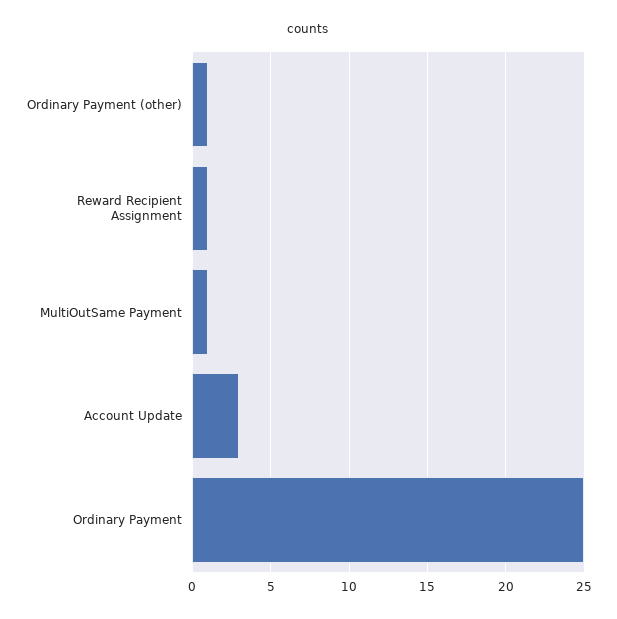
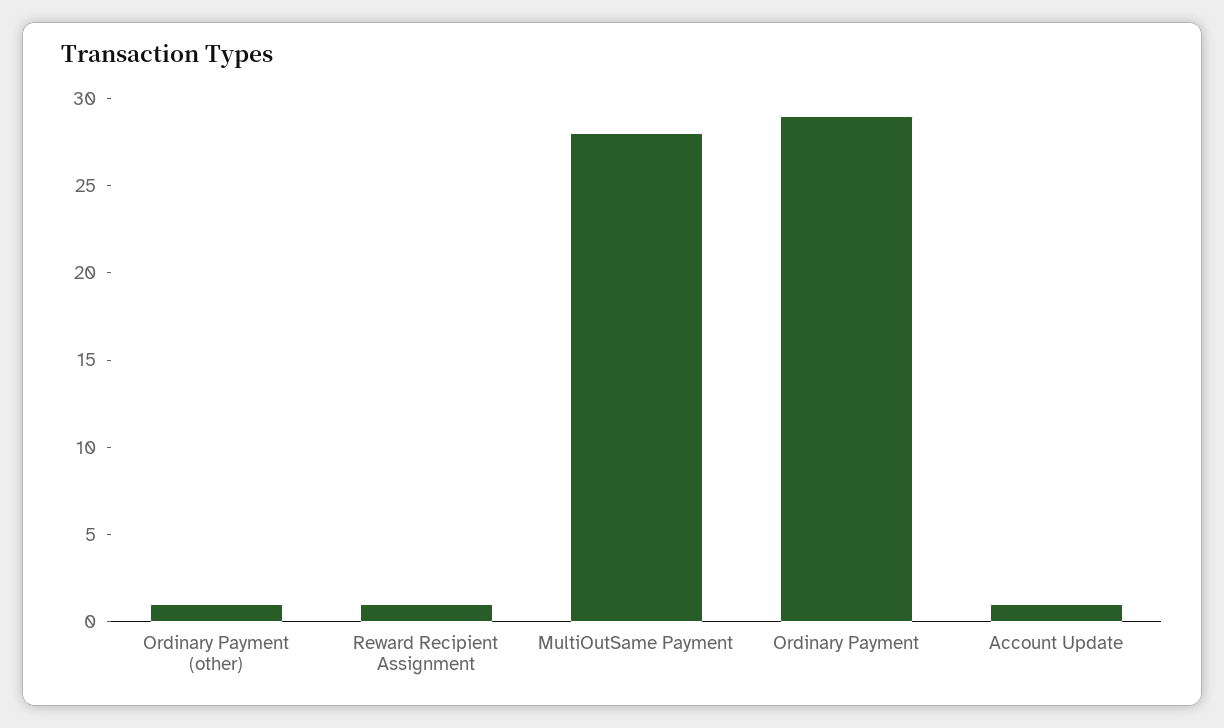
  {
    "Ordinary Payment (other)": 1,
    "Reward Recipient Assignment": 1,
-   "MultiOutSame Payment": 1,
+   "MultiOutSame Payment": 28,
-   "Account Update": 3,
+   "Account Update": 1,
-   "Ordinary Payment": 25
+   "Ordinary Payment": 29
  }

